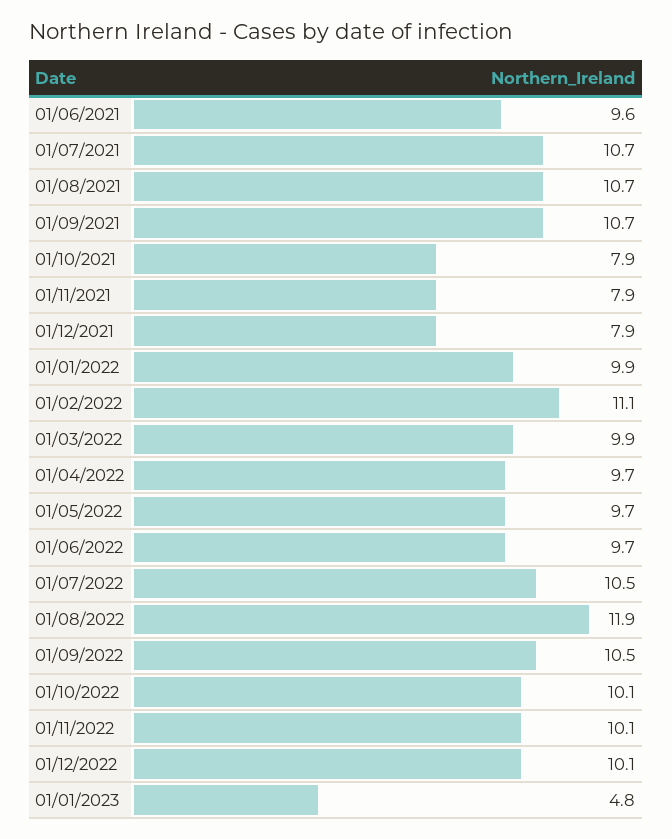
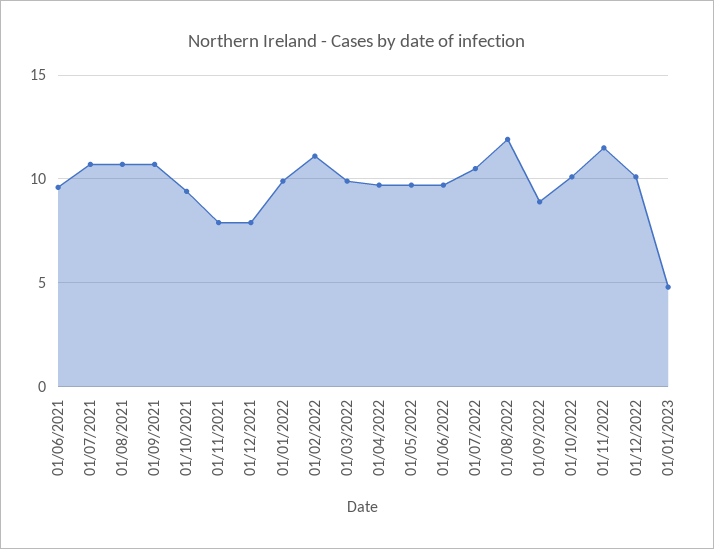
  {
    "01/06/2021": 9.6,
    "01/07/2021": 10.7,
    "01/08/2021": 10.7,
    "01/09/2021": 10.7,
-   "01/10/2021": 7.9,
+   "01/10/2021": 9.5,
    "01/11/2021": 7.9,
    "01/12/2021": 7.9,
    "01/01/2022": 9.9,
    "01/02/2022": 11.1,
    "01/03/2022": 9.9,
    "01/04/2022": 9.7,
    "01/05/2022": 9.7,
    "01/06/2022": 9.7,
    "01/07/2022": 10.5,
    "01/08/2022": 11.9,
-   "01/09/2022": 10.5,
+   "01/09/2022": 9,
    "01/10/2022": 10.1,
-   "01/11/2022": 10.1,
+   "01/11/2022": 11.5,
    "01/12/2022": 10.1,
    "01/01/2023": 4.8
  }

